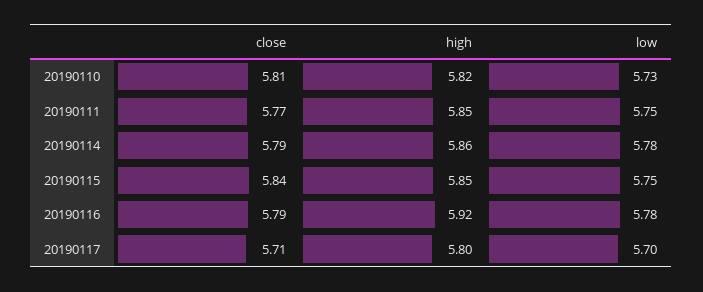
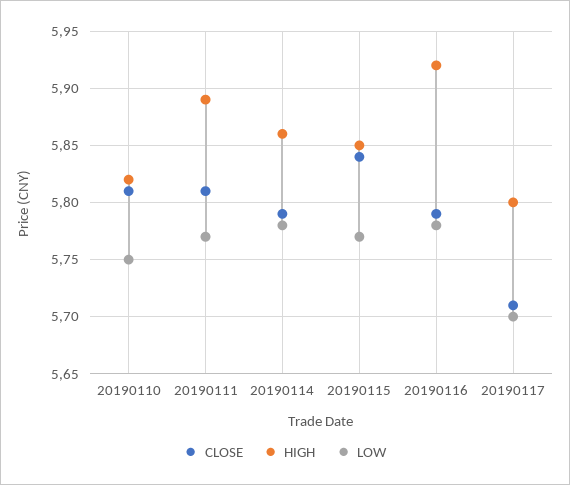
  {
    "close": {
      "20190110": 5.81,
-     "20190111": 5.77,
+     "20190111": 5.81,
      "20190114": 5.79,
      "20190115": 5.84,
      "20190116": 5.79,
      "20190117": 5.71
    },
    "high": {
      "20190110": 5.82,
-     "20190111": 5.85,
+     "20190111": 5.89,
      "20190114": 5.86,
      "20190115": 5.85,
      "20190116": 5.92,
      "20190117": 5.8
    },
    "low": {
-     "20190110": 5.73,
+     "20190110": 5.75,
-     "20190111": 5.75,
+     "20190111": 5.77,
      "20190114": 5.78,
-     "20190115": 5.75,
+     "20190115": 5.77,
      "20190116": 5.78,
      "20190117": 5.7
    }
  }

